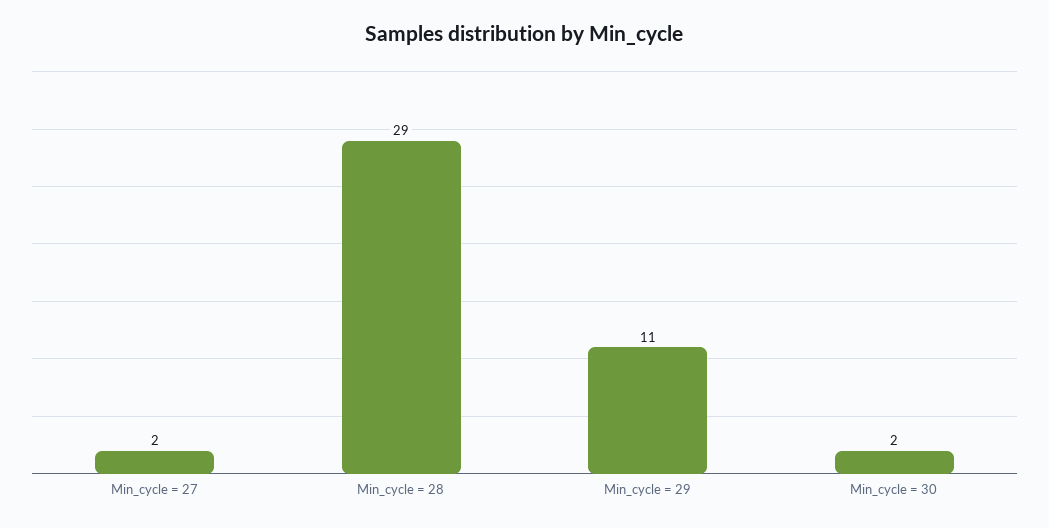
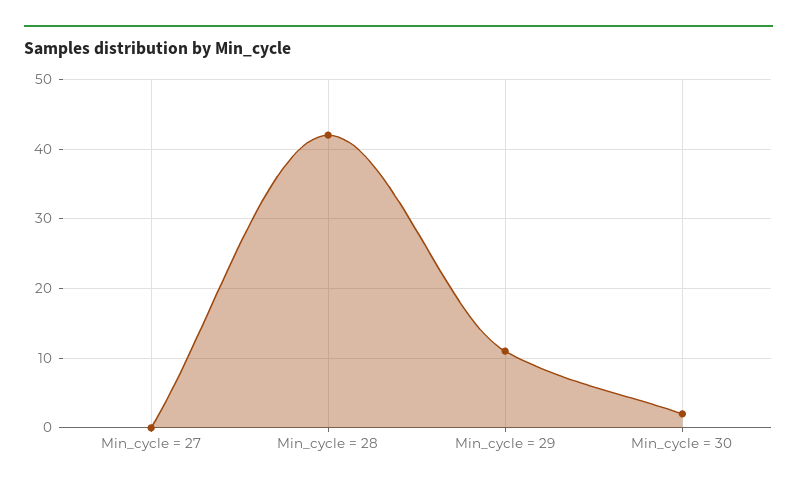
  {
-   "Min_cycle = 27": 2,
+   "Min_cycle = 27": 0,
-   "Min_cycle = 28": 29,
+   "Min_cycle = 28": 42,
    "Min_cycle = 29": 11,
    "Min_cycle = 30": 2
  }

